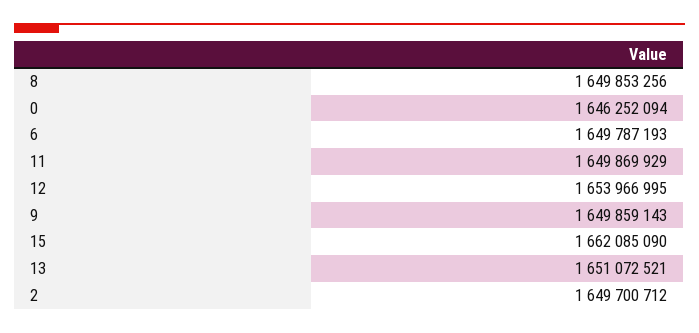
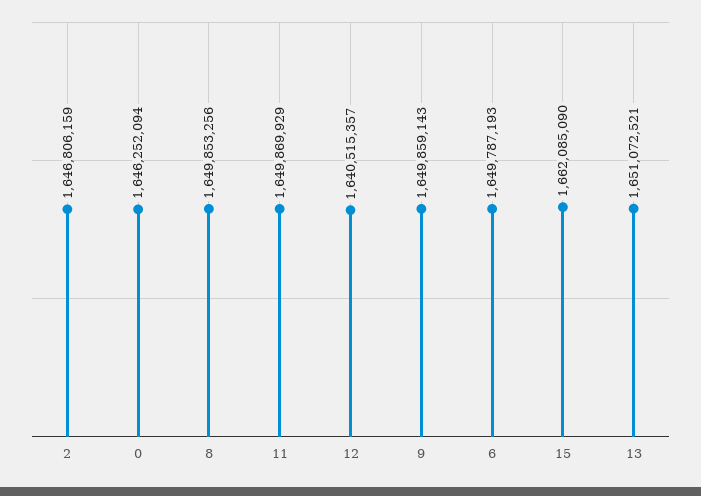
  {
    "8": 1649853256,
    "0": 1646252094,
    "6": 1649787193,
    "11": 1649869929,
-   "12": 1653966995,
+   "12": 1640515357,
    "9": 1649859143,
    "15": 1662085090,
    "13": 1651072521,
-   "2": 1649700712
+   "2": 1646806159
  }

